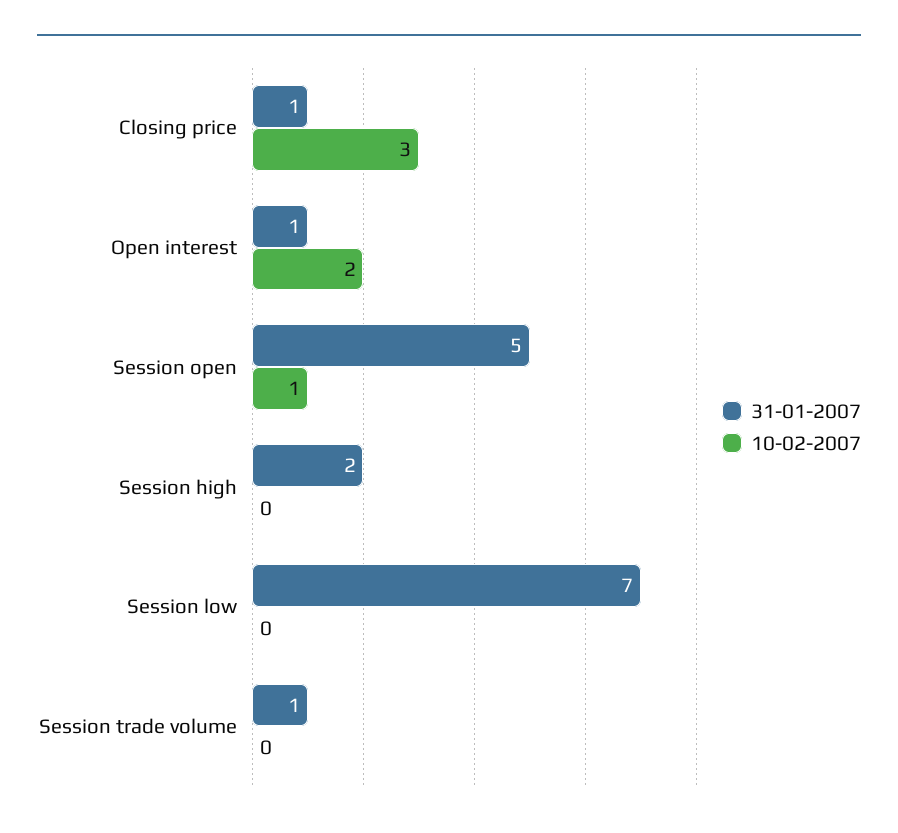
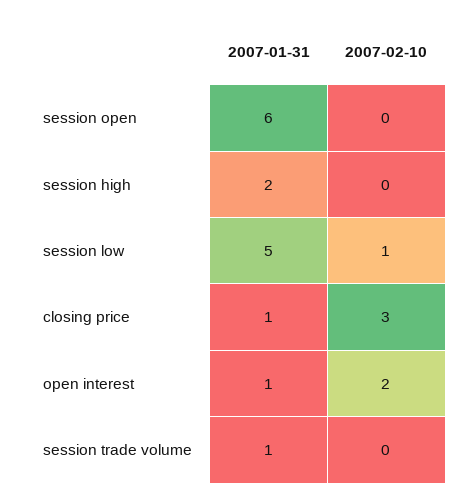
  {
    "31-01-2007": {
      "Closing price": 1,
      "Open interest": 1,
-     "Session open": 5,
+     "Session open": 6,
      "Session high": 2,
-     "Session low": 7,
+     "Session low": 5,
      "Session trade volume": 1
    },
    "10-02-2007": {
      "Closing price": 3,
      "Open interest": 2,
-     "Session open": 1,
+     "Session open": 0,
      "Session high": 0,
-     "Session low": 0,
+     "Session low": 1,
      "Session trade volume": 0
    }
  }

